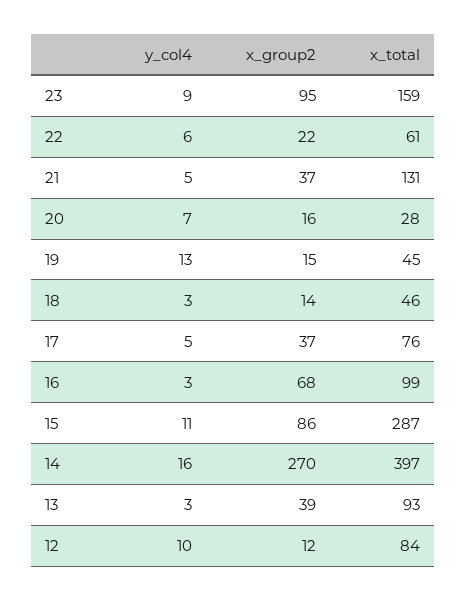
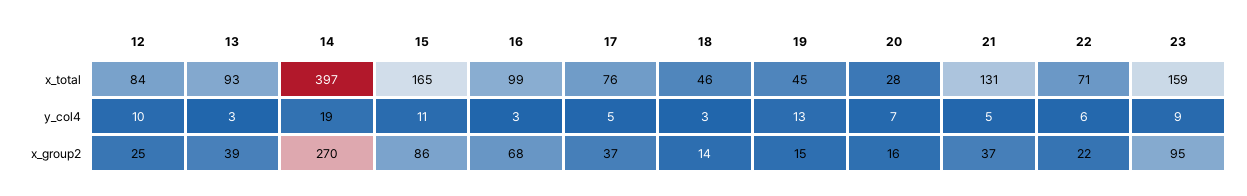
  {
    "y_col4": {
      "23": 9,
      "22": 6,
      "21": 5,
      "20": 7,
      "19": 13,
      "18": 3,
      "17": 5,
      "16": 3,
      "15": 11,
-     "14": 16,
+     "14": 19,
      "13": 3,
      "12": 10
    },
    "x_group2": {
      "23": 95,
      "22": 22,
      "21": 37,
      "20": 16,
      "19": 15,
      "18": 14,
      "17": 37,
      "16": 68,
      "15": 86,
      "14": 270,
      "13": 39,
-     "12": 12
+     "12": 25
    },
    "x_total": {
      "23": 159,
-     "22": 61,
+     "22": 71,
      "21": 131,
      "20": 28,
      "19": 45,
      "18": 46,
      "17": 76,
      "16": 99,
-     "15": 287,
+     "15": 165,
      "14": 397,
      "13": 93,
      "12": 84
    }
  }

